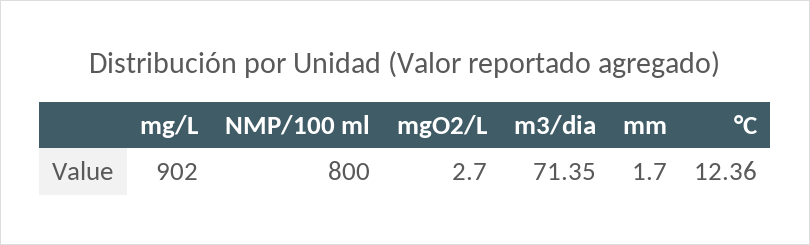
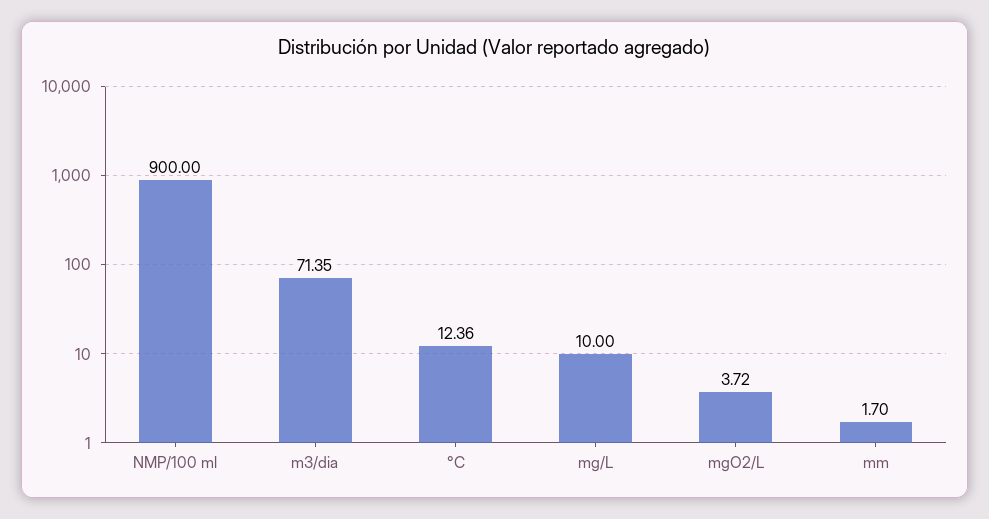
  {
-   "mg/L": 902,
+   "mg/L": 10,
-   "NMP/100 ml": 800,
+   "NMP/100 ml": 900,
-   "mgO2/L": 2.7,
+   "mgO2/L": 3.72,
    "m3/dia": 71.35,
    "mm": 1.7,
    "°C": 12.36
  }

